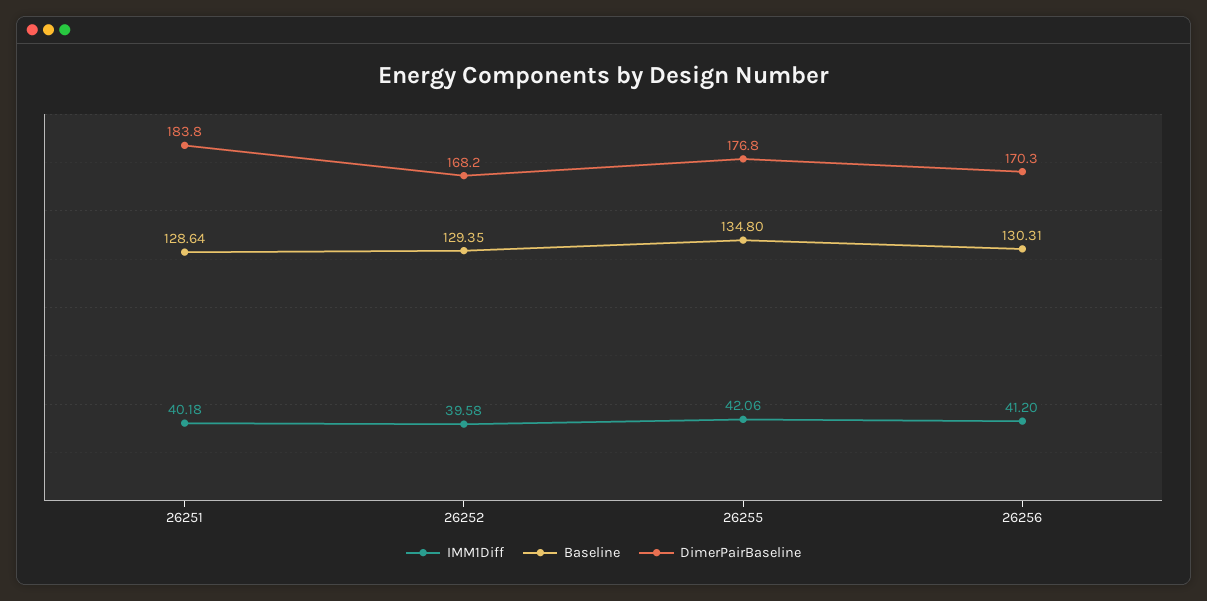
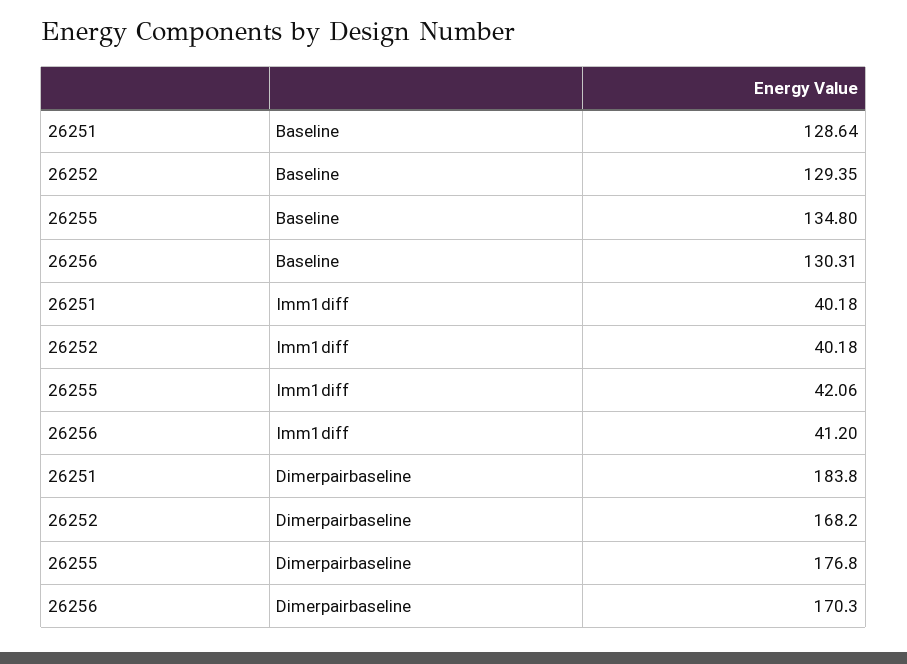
  {
    "IMM1Diff": {
      "26251": 40.18,
-     "26252": 39.58,
+     "26252": 40.18,
      "26255": 42.06,
      "26256": 41.2
    },
    "Baseline": {
      "26251": 128.64,
      "26252": 129.35,
      "26255": 134.8,
      "26256": 130.31
    },
    "DimerPairBaseline": {
      "26251": 183.8,
      "26252": 168.2,
      "26255": 176.8,
      "26256": 170.3
    }
  }

